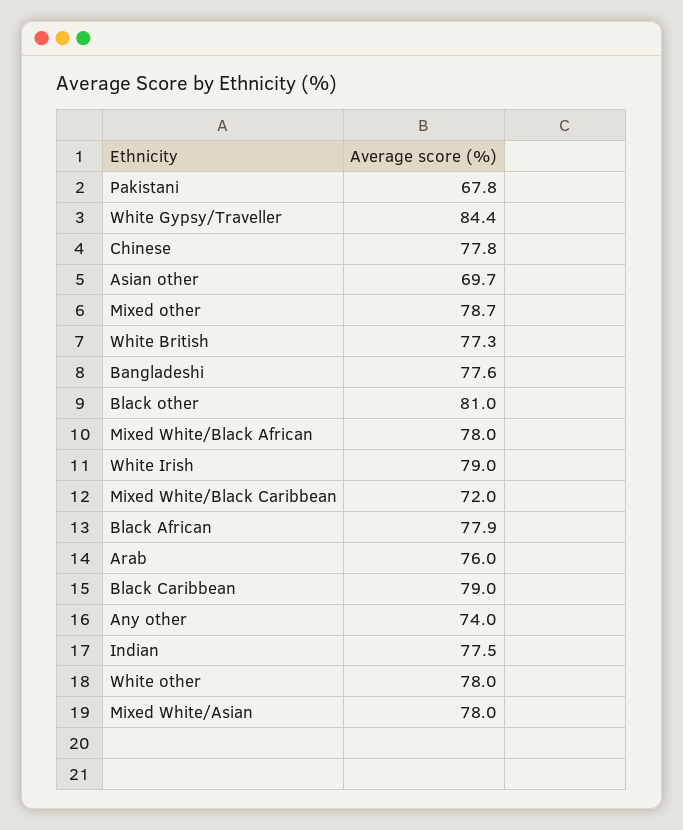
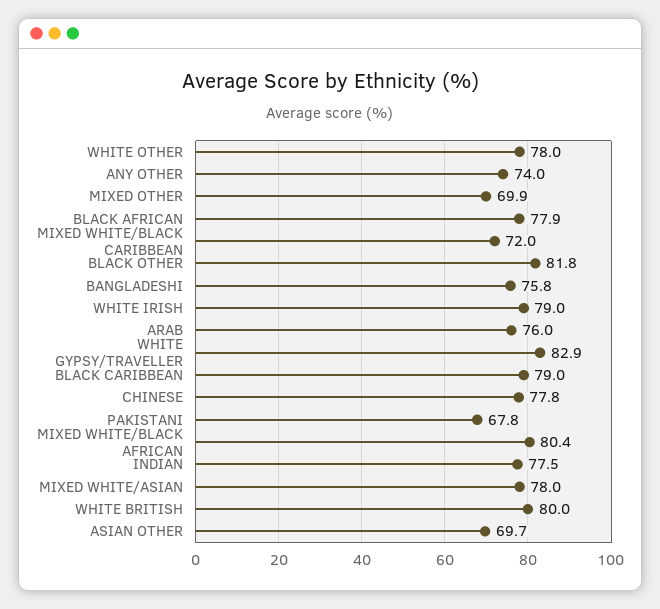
  {
    "Pakistani": 67.8,
-   "White Gypsy/Traveller": 84.4,
+   "White Gypsy/Traveller": 82.9,
    "Chinese": 77.8,
    "Asian other": 69.7,
-   "Mixed other": 78.7,
+   "Mixed other": 69.9,
-   "White British": 77.3,
+   "White British": 80,
-   "Bangladeshi": 77.6,
+   "Bangladeshi": 75.8,
-   "Black other": 81,
+   "Black other": 81.8,
-   "Mixed White/Black African": 78,
+   "Mixed White/Black African": 80.4,
    "White Irish": 79,
    "Mixed White/Black Caribbean": 72,
    "Black African": 77.9,
    "Arab": 76,
    "Black Caribbean": 79,
    "Any other": 74,
    "Indian": 77.5,
    "White other": 78,
    "Mixed White/Asian": 78
  }

